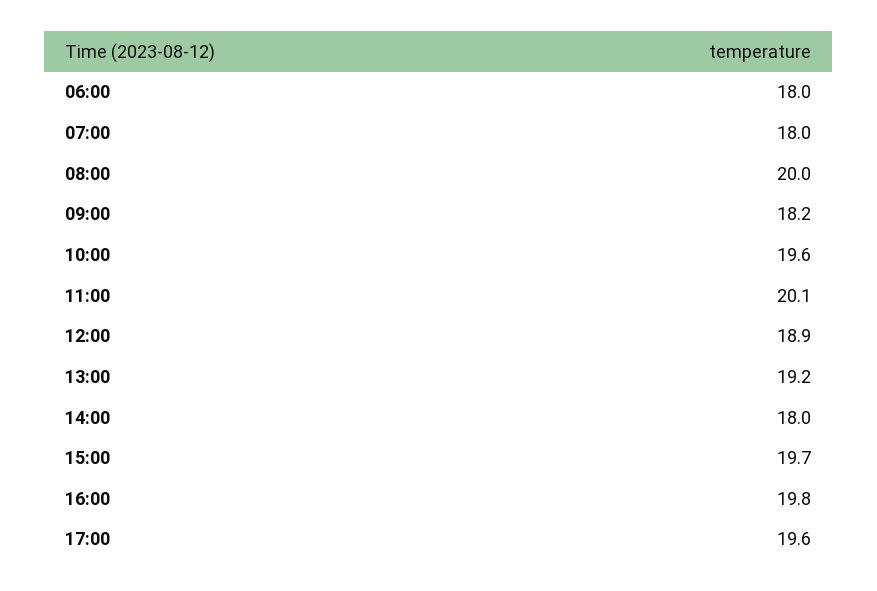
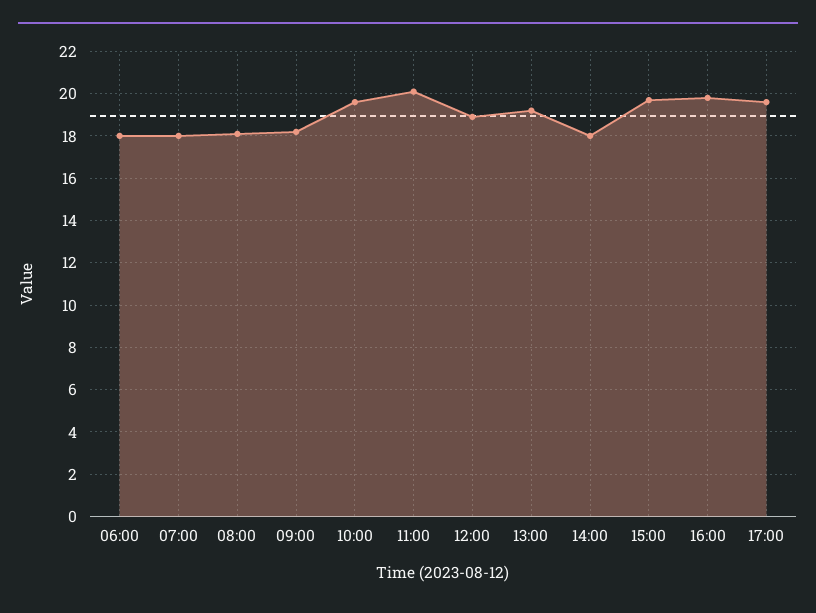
  {
    "06:00": 18,
    "07:00": 18,
-   "08:00": 20,
+   "08:00": 18,
    "09:00": 18.2,
    "10:00": 19.6,
    "11:00": 20.1,
    "12:00": 18.9,
    "13:00": 19.2,
    "14:00": 18,
    "15:00": 19.7,
    "16:00": 19.8,
    "17:00": 19.6
  }

